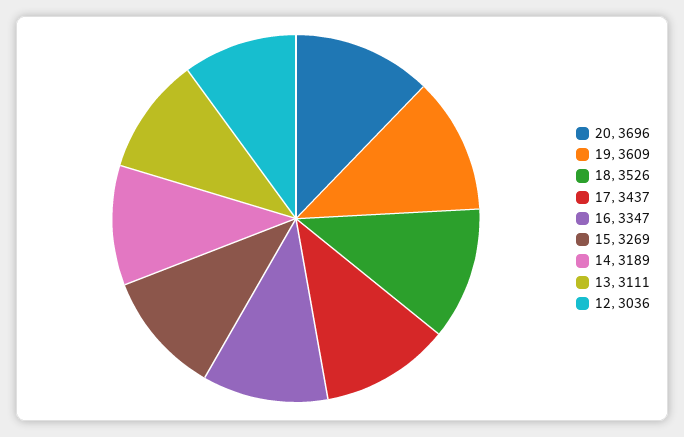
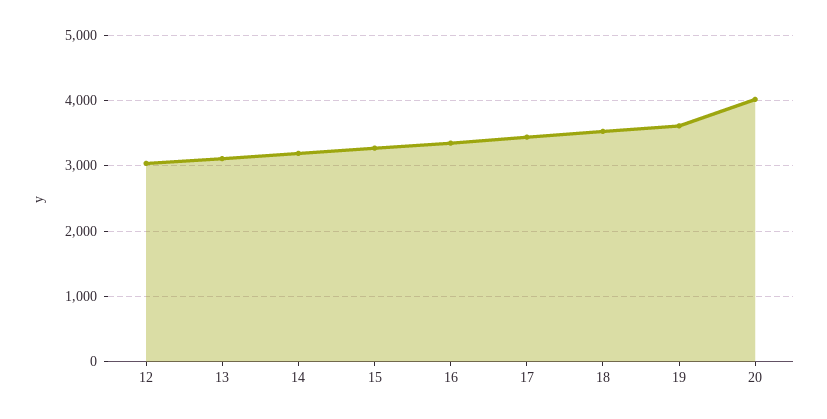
  {
-   "20": 3696,
+   "20": 4000,
    "19": 3609,
    "18": 3526,
    "17": 3437,
    "16": 3347,
    "15": 3269,
    "14": 3189,
    "13": 3111,
    "12": 3036
  }

